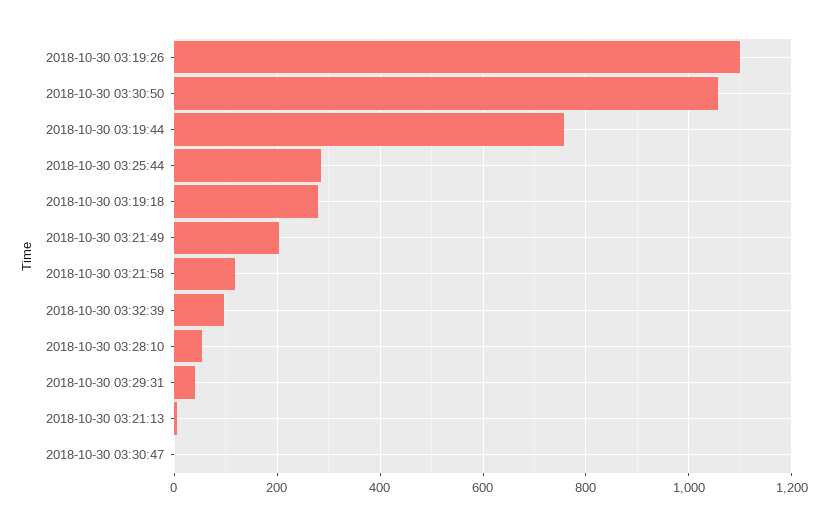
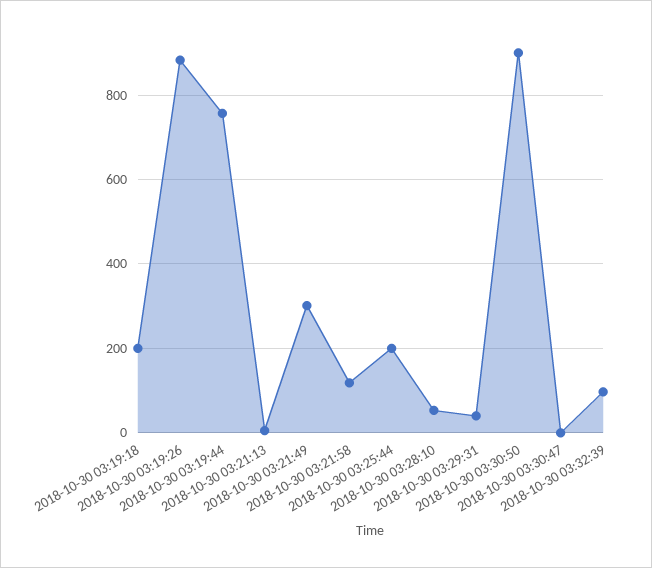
  {
-   "2018-10-30 03:19:26": 1100,
+   "2018-10-30 03:19:26": 880,
-   "2018-10-30 03:30:50": 1060,
+   "2018-10-30 03:30:50": 900,
    "2018-10-30 03:19:44": 760,
-   "2018-10-30 03:25:44": 280,
+   "2018-10-30 03:25:44": 200,
-   "2018-10-30 03:19:18": 280,
+   "2018-10-30 03:19:18": 200,
-   "2018-10-30 03:21:49": 200,
+   "2018-10-30 03:21:49": 300,
    "2018-10-30 03:21:58": 120,
    "2018-10-30 03:32:39": 100,
    "2018-10-30 03:28:10": 60,
    "2018-10-30 03:29:31": 40,
    "2018-10-30 03:21:13": 0,
    "2018-10-30 03:30:47": 0
  }

